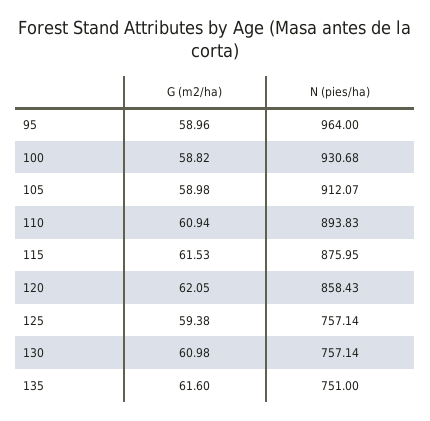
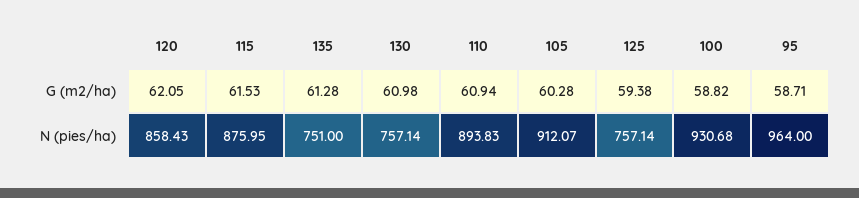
  {
    "G (m2/ha)": {
-     "95": 58.96,
+     "95": 58.71,
      "100": 58.82,
-     "105": 58.98,
+     "105": 60.28,
      "110": 60.94,
      "115": 61.53,
      "120": 62.05,
      "125": 59.38,
      "130": 60.98,
-     "135": 61.6
+     "135": 61.28
    },
    "N (pies/ha)": {
      "95": 964,
      "100": 930.68,
      "105": 912.07,
      "110": 893.83,
      "115": 875.95,
      "120": 858.43,
      "125": 757.14,
      "130": 757.14,
      "135": 751
    }
  }

